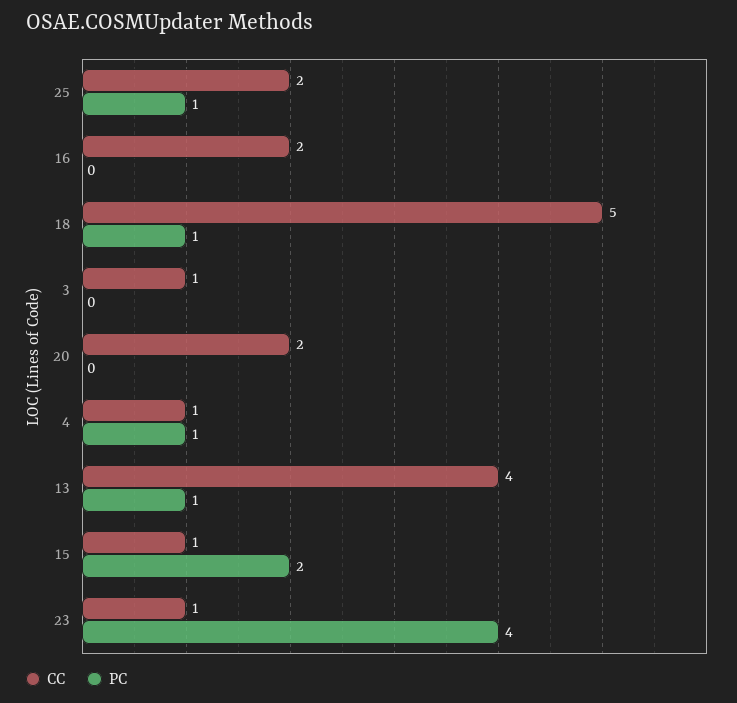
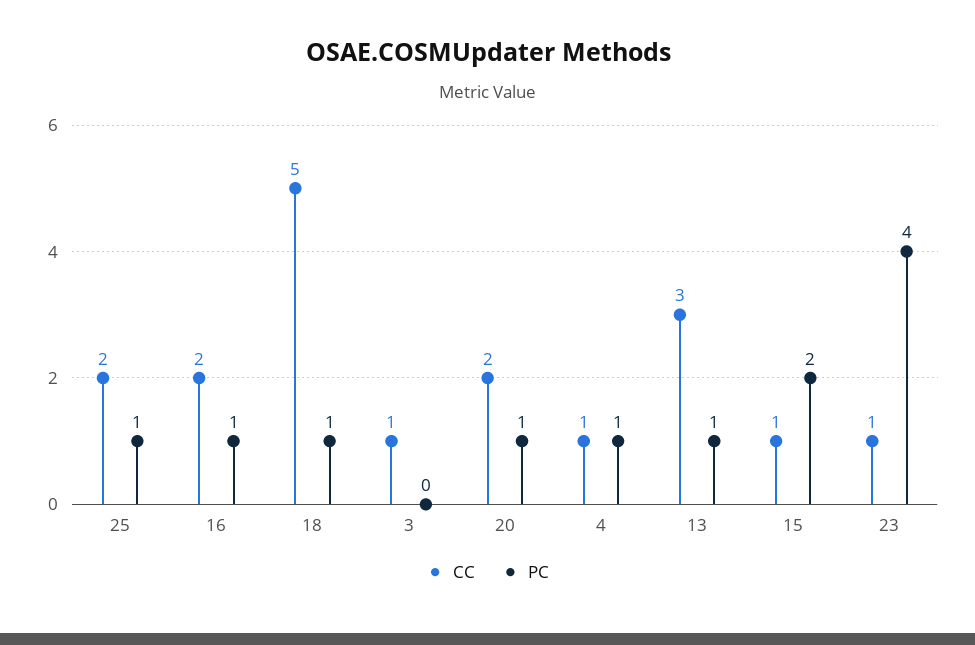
  {
    "CC": {
      "25": 2,
      "16": 2,
      "18": 5,
      "3": 1,
      "20": 2,
      "4": 1,
-     "13": 4,
+     "13": 3,
      "15": 1,
      "23": 1
    },
    "PC": {
      "25": 1,
-     "16": 0,
+     "16": 1,
      "18": 1,
      "3": 0,
-     "20": 0,
+     "20": 1,
      "4": 1,
      "13": 1,
      "15": 2,
      "23": 4
    }
  }

